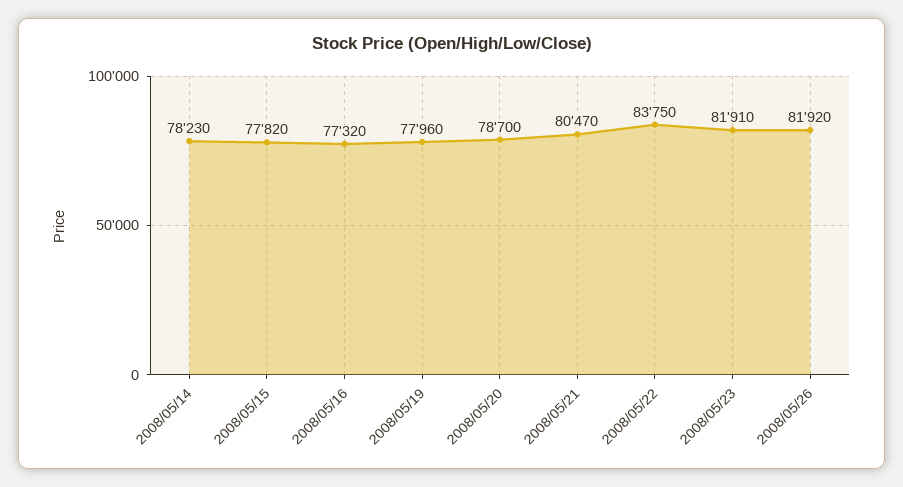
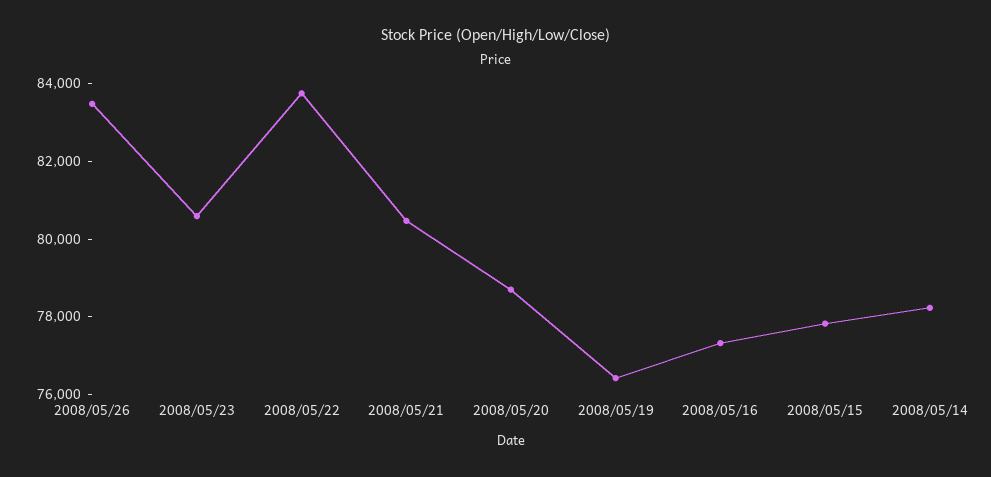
  {
    "2008/05/14": 78230,
    "2008/05/15": 77820,
    "2008/05/16": 77320,
-   "2008/05/19": 77960,
+   "2008/05/19": 76500,
    "2008/05/20": 78700,
    "2008/05/21": 80470,
    "2008/05/22": 83750,
-   "2008/05/23": 81910,
+   "2008/05/23": 80500,
-   "2008/05/26": 81920
+   "2008/05/26": 83500
  }

